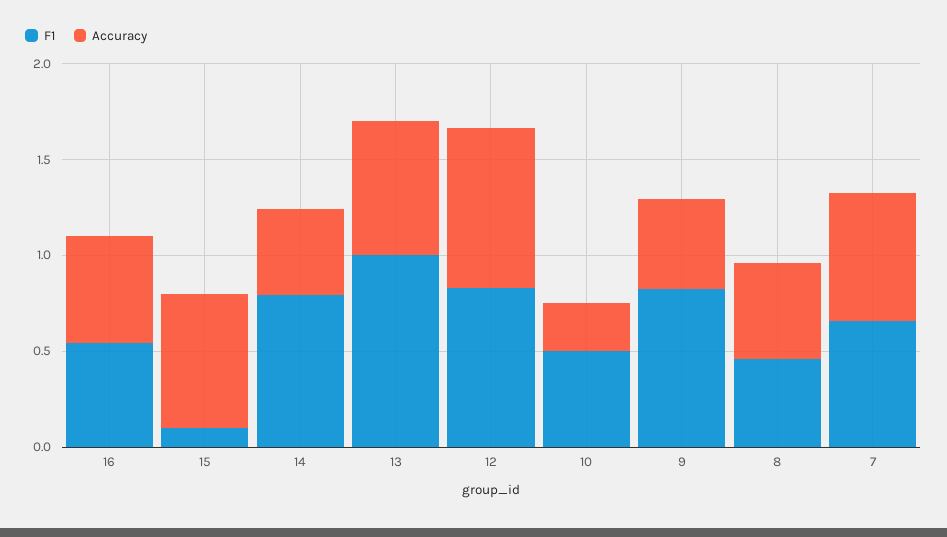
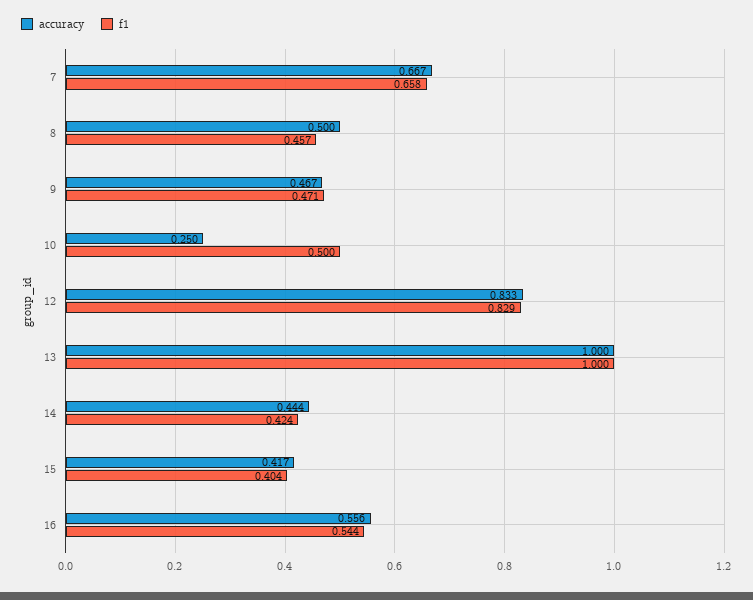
  {
    "F1": {
      "16": 0.544,
-     "15": 0.1,
+     "15": 0.404,
-     "14": 0.8,
+     "14": 0.424,
      "13": 1,
      "12": 0.829,
      "10": 0.5,
-     "9": 0.8,
+     "9": 0.471,
      "8": 0.457,
      "7": 0.658
    },
    "Accuracy": {
      "16": 0.556,
-     "15": 0.7,
+     "15": 0.417,
      "14": 0.444,
-     "13": 0.7,
+     "13": 1,
      "12": 0.833,
      "10": 0.25,
      "9": 0.467,
      "8": 0.5,
      "7": 0.667
    }
  }

